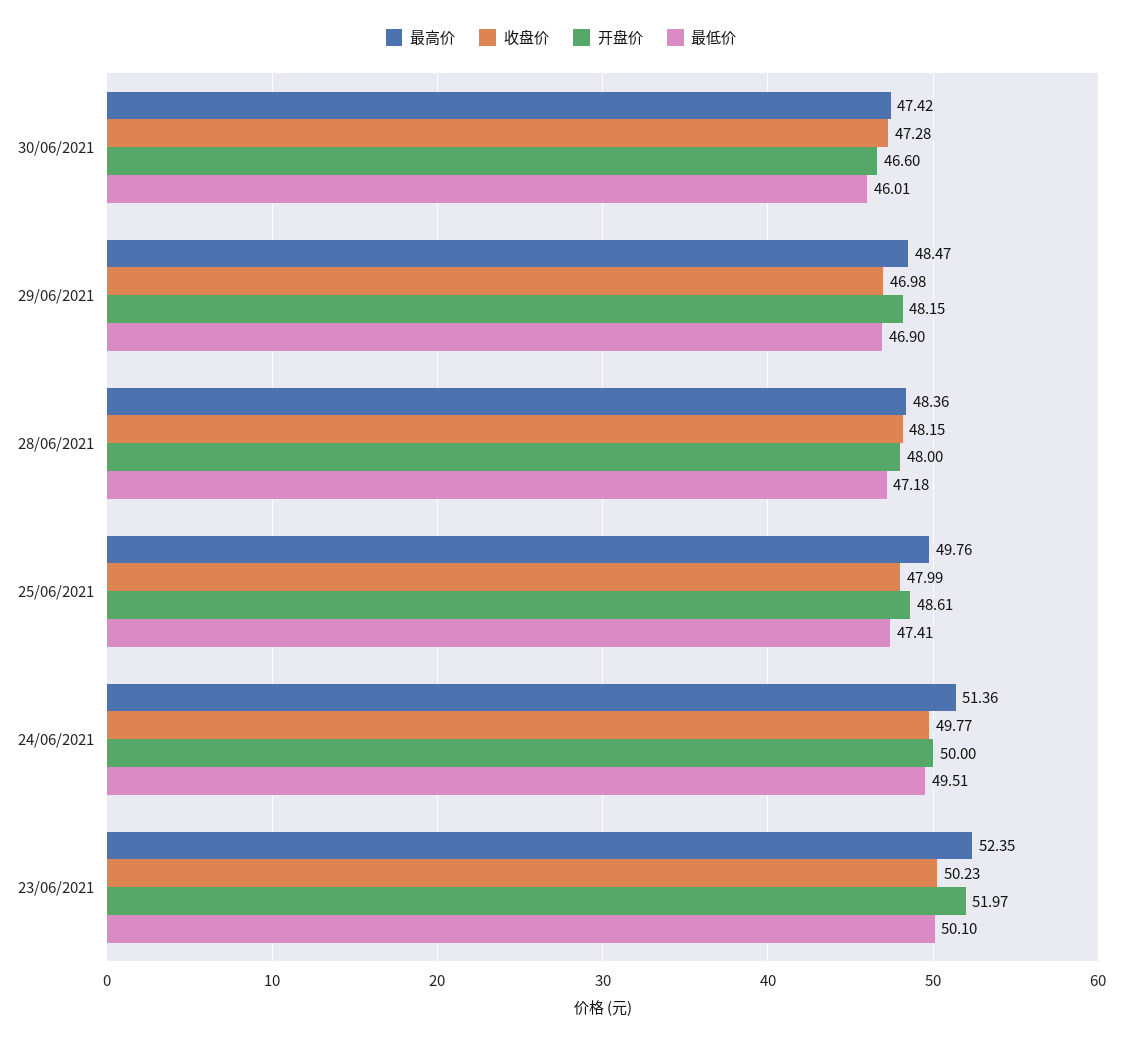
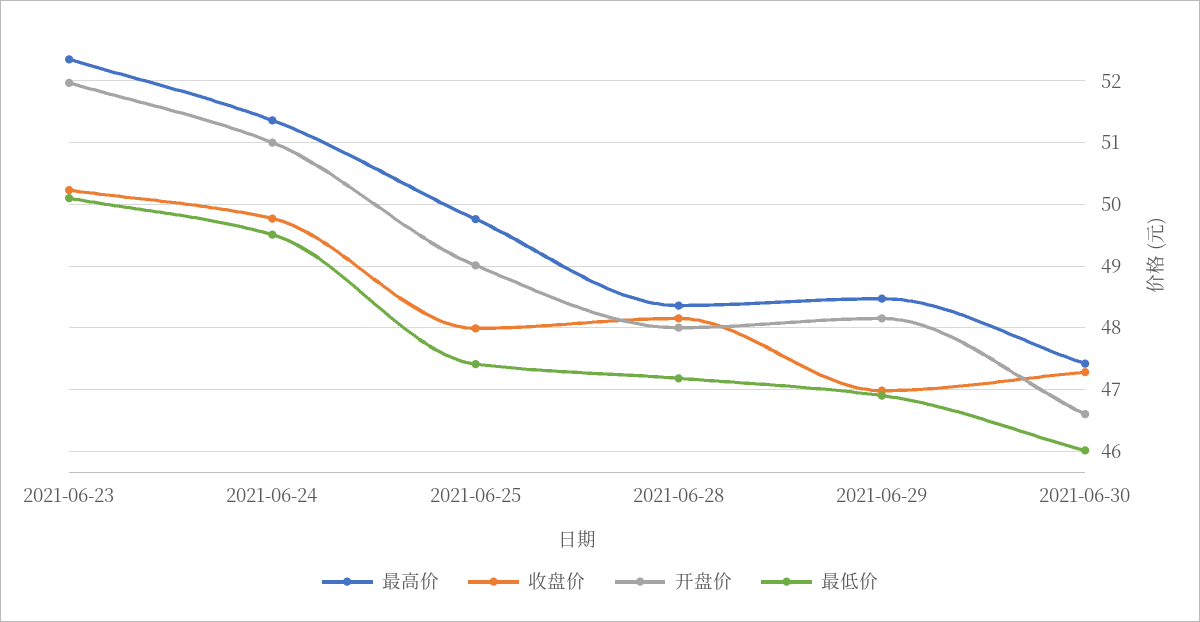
  {
    "最高价": {
      "30/06/2021": 47.42,
      "29/06/2021": 48.47,
      "28/06/2021": 48.36,
      "25/06/2021": 49.76,
      "24/06/2021": 51.36,
      "23/06/2021": 52.35
    },
    "收盘价": {
      "30/06/2021": 47.28,
      "29/06/2021": 46.98,
      "28/06/2021": 48.15,
      "25/06/2021": 47.99,
      "24/06/2021": 49.77,
      "23/06/2021": 50.23
    },
    "开盘价": {
      "30/06/2021": 46.6,
      "29/06/2021": 48.15,
      "28/06/2021": 48,
-     "25/06/2021": 48.61,
+     "25/06/2021": 49,
-     "24/06/2021": 50,
+     "24/06/2021": 51,
      "23/06/2021": 51.97
    },
    "最低价": {
      "30/06/2021": 46.01,
      "29/06/2021": 46.9,
      "28/06/2021": 47.18,
      "25/06/2021": 47.41,
      "24/06/2021": 49.51,
      "23/06/2021": 50.1
    }
  }

